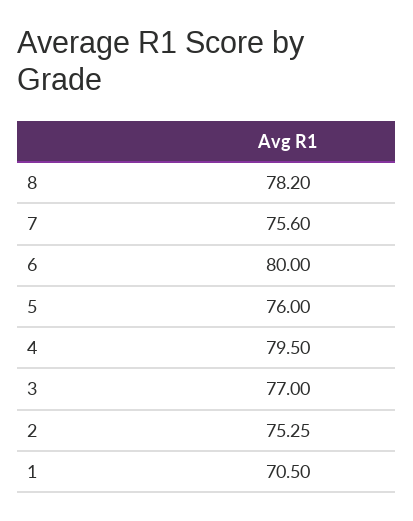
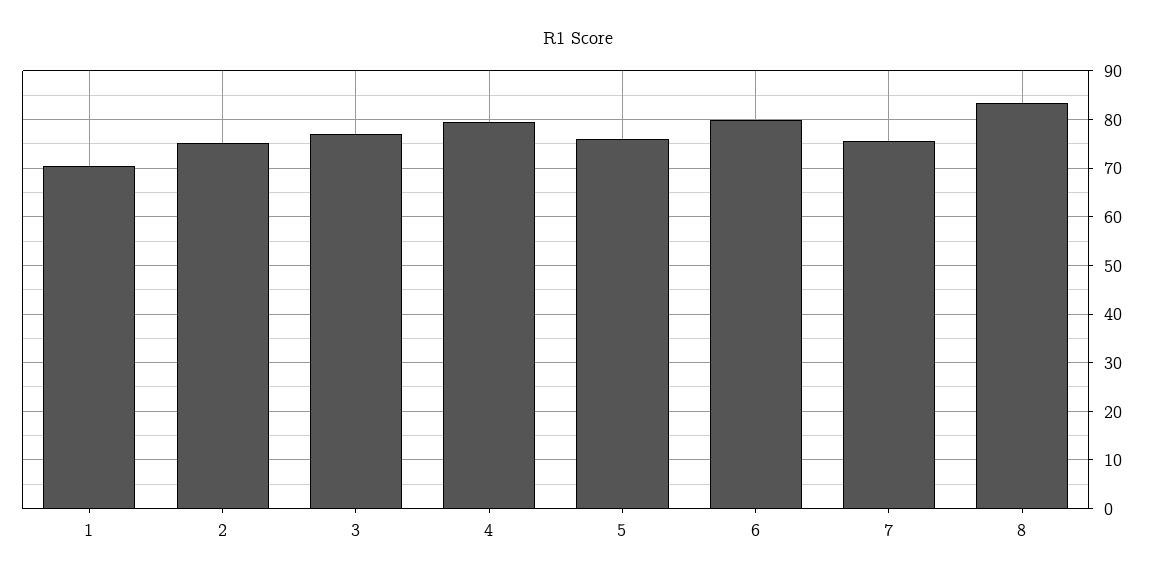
  {
-   "8": 78.2,
+   "8": 84,
    "7": 75.6,
    "6": 80,
    "5": 76,
    "4": 79.5,
    "3": 77,
    "2": 75.25,
    "1": 70.5
  }

